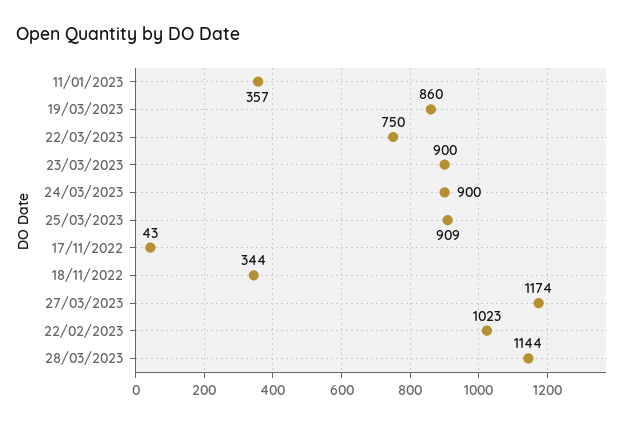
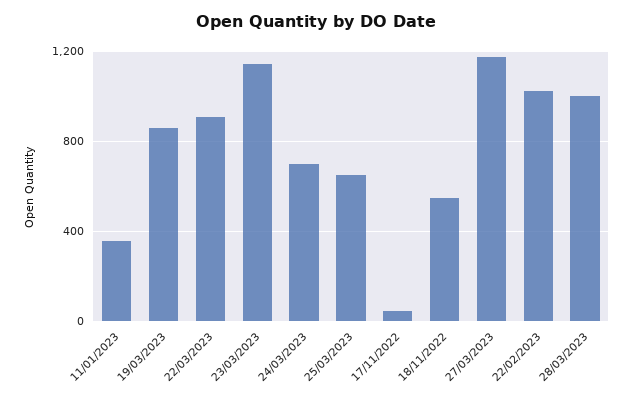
  {
    "11/01/2023": 357,
    "19/03/2023": 860,
-   "22/03/2023": 750,
+   "22/03/2023": 900,
-   "23/03/2023": 900,
+   "23/03/2023": 1150,
-   "24/03/2023": 900,
+   "24/03/2023": 700,
-   "25/03/2023": 909,
+   "25/03/2023": 650,
    "17/11/2022": 43,
-   "18/11/2022": 344,
+   "18/11/2022": 550,
    "27/03/2023": 1174,
    "22/02/2023": 1023,
-   "28/03/2023": 1144
+   "28/03/2023": 1000
  }

